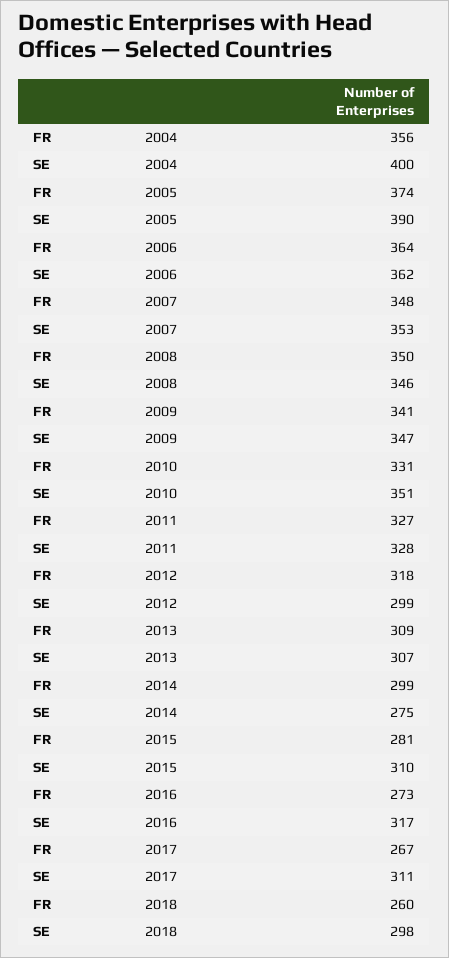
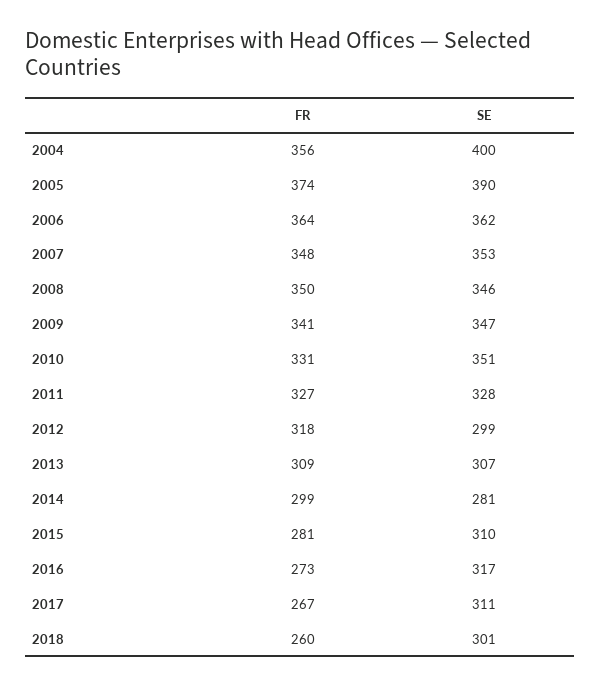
  {
    "FR": {
      "2004": 356,
      "2005": 374,
      "2006": 364,
      "2007": 348,
      "2008": 350,
      "2009": 341,
      "2010": 331,
      "2011": 327,
      "2012": 318,
      "2013": 309,
      "2014": 299,
      "2015": 281,
      "2016": 273,
      "2017": 267,
      "2018": 260
    },
    "SE": {
      "2004": 400,
      "2005": 390,
      "2006": 362,
      "2007": 353,
      "2008": 346,
      "2009": 347,
      "2010": 351,
      "2011": 328,
      "2012": 299,
      "2013": 307,
-     "2014": 275,
+     "2014": 281,
      "2015": 310,
      "2016": 317,
      "2017": 311,
-     "2018": 298
+     "2018": 301
    }
  }

